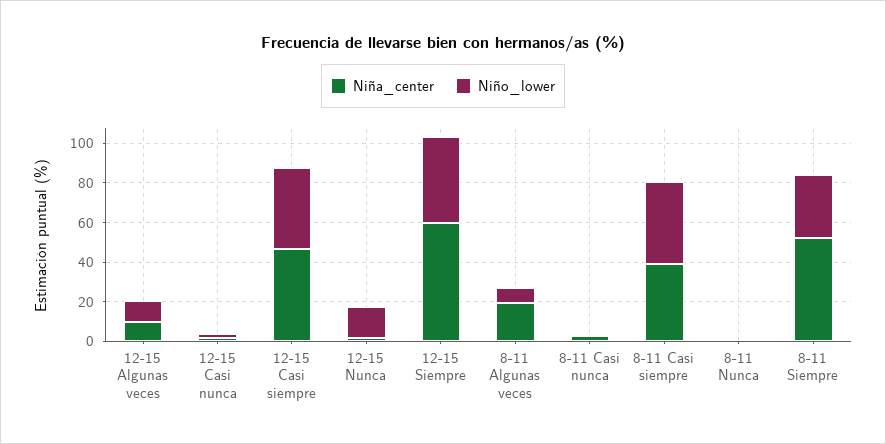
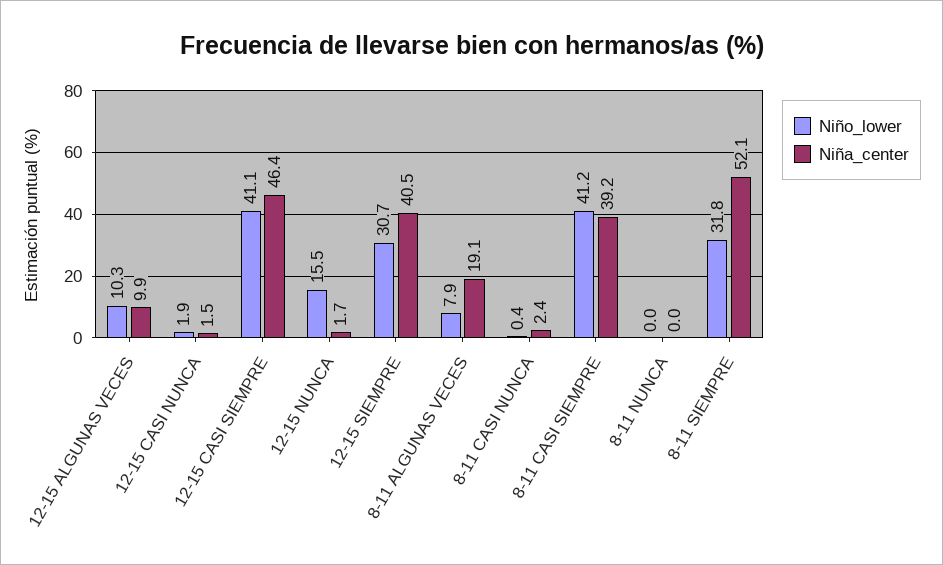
  {
    "Niña_center": {
      "12-15 Algunas veces": 9.9,
      "12-15 Casi nunca": 1.5,
      "12-15 Casi siempre": 46.4,
      "12-15 Nunca": 1.7,
-     "12-15 Siempre": 60,
+     "12-15 Siempre": 40.5,
      "8-11 Algunas veces": 19.1,
      "8-11 Casi nunca": 2.4,
      "8-11 Casi siempre": 39.2,
      "8-11 Nunca": 0,
      "8-11 Siempre": 52.1
    },
    "Niño_lower": {
      "12-15 Algunas veces": 10.3,
      "12-15 Casi nunca": 1.9,
      "12-15 Casi siempre": 41.1,
      "12-15 Nunca": 15.5,
-     "12-15 Siempre": 45,
+     "12-15 Siempre": 30.7,
      "8-11 Algunas veces": 7.9,
      "8-11 Casi nunca": 0.4,
      "8-11 Casi siempre": 41.2,
      "8-11 Nunca": 0,
      "8-11 Siempre": 31.8
    }
  }

